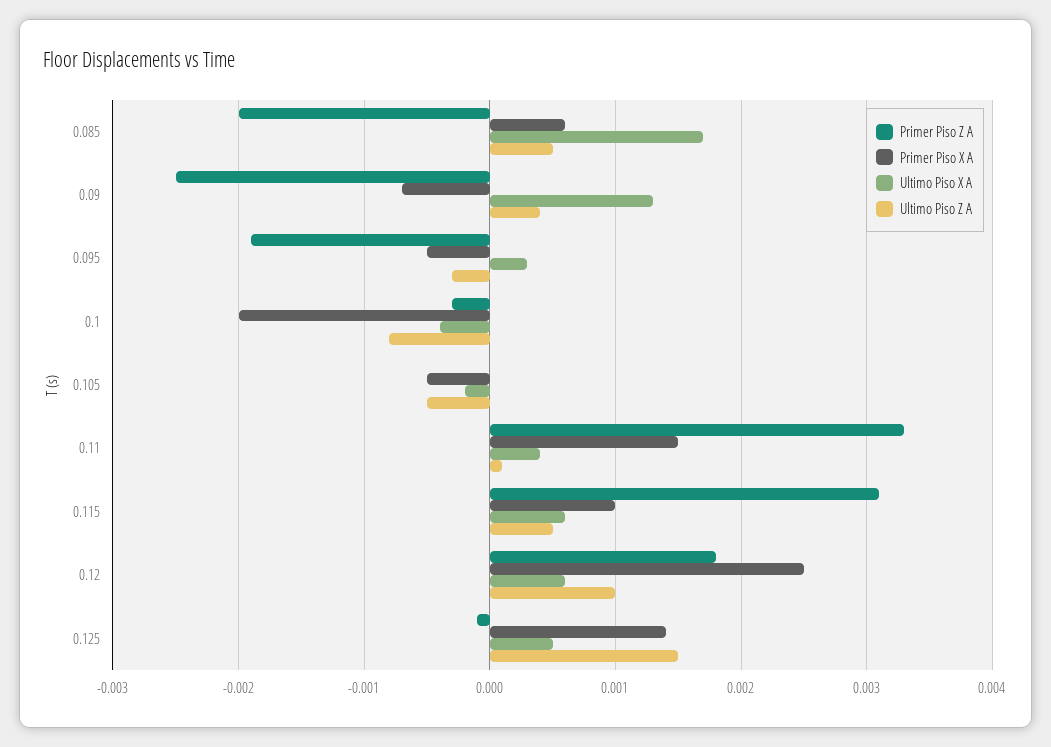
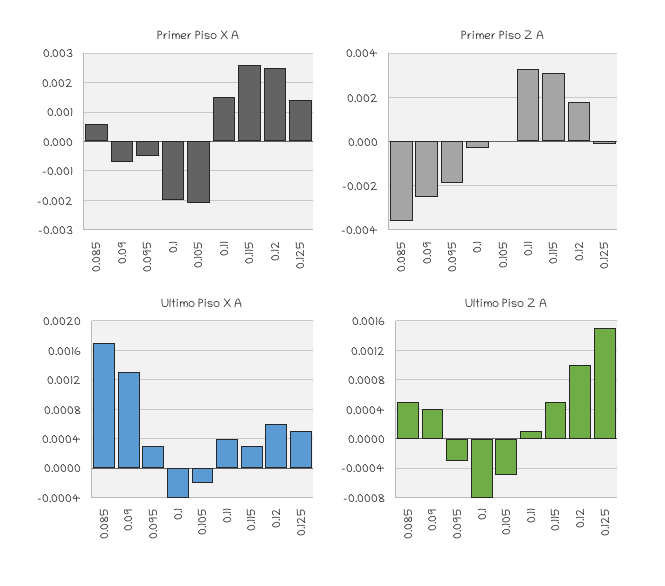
  {
    "Primer Piso Z A": {
-     "0.085": -0.002,
+     "0.085": -0.0035,
      "0.09": -0.0025,
      "0.095": -0.0019,
      "0.1": -0.0003,
      "0.105": 0,
      "0.11": 0.0033,
      "0.115": 0.0031,
      "0.12": 0.0018,
      "0.125": -0.0001
    },
    "Primer Piso X A": {
      "0.085": 0.0006,
      "0.09": -0.0007,
      "0.095": -0.0005,
      "0.1": -0.002,
-     "0.105": -0.0005,
+     "0.105": -0.002,
      "0.11": 0.0015,
-     "0.115": 0.001,
+     "0.115": 0.0025,
      "0.12": 0.0025,
      "0.125": 0.0014
    },
    "Ultimo Piso X A": {
      "0.085": 0.0017,
      "0.09": 0.0013,
      "0.095": 0.0003,
      "0.1": -0.0004,
      "0.105": -0.0002,
      "0.11": 0.0004,
-     "0.115": 0.0006,
+     "0.115": 0.0003,
      "0.12": 0.0006,
      "0.125": 0.0005
    },
    "Ultimo Piso Z A": {
      "0.085": 0.0005,
      "0.09": 0.0004,
      "0.095": -0.0003,
      "0.1": -0.0008,
      "0.105": -0.0005,
      "0.11": 0.0001,
      "0.115": 0.0005,
      "0.12": 0.001,
      "0.125": 0.0015
    }
  }

